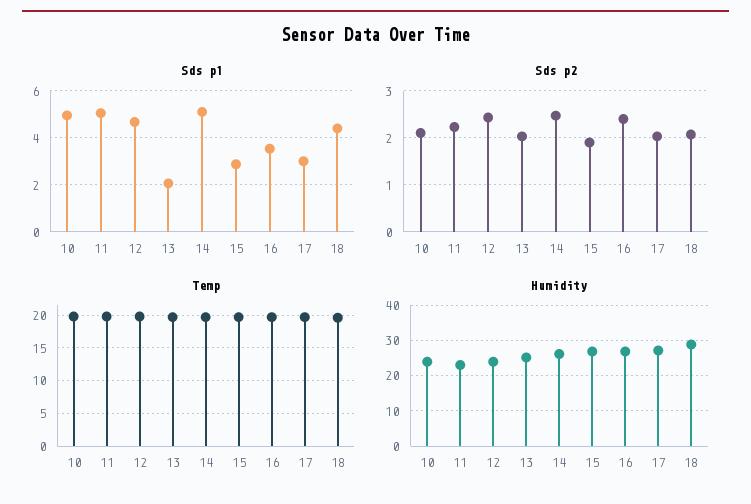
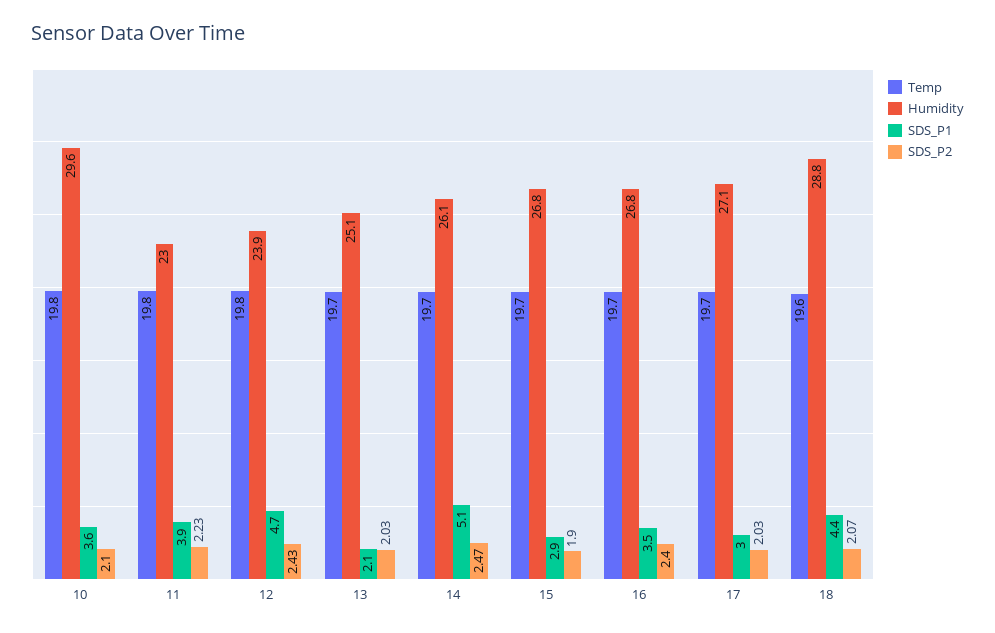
  {
    "Sds p1": {
-     "10": 5,
+     "10": 3.6,
-     "11": 5,
+     "11": 3.9,
      "12": 4.7,
      "13": 2.1,
      "14": 5.1,
      "15": 2.9,
      "16": 3.5,
      "17": 3,
      "18": 4.4
    },
    "Sds p2": {
      "10": 2.1,
      "11": 2.23,
      "12": 2.43,
      "13": 2.03,
      "14": 2.47,
      "15": 1.9,
      "16": 2.4,
      "17": 2.03,
      "18": 2.07
    },
    "Temp": {
      "10": 19.8,
      "11": 19.8,
      "12": 19.8,
      "13": 19.7,
      "14": 19.7,
      "15": 19.7,
      "16": 19.7,
      "17": 19.7,
      "18": 19.6
    },
    "Humidity": {
-     "10": 24,
+     "10": 29.6,
      "11": 23,
      "12": 23.9,
      "13": 25.1,
      "14": 26.1,
      "15": 26.8,
      "16": 26.8,
      "17": 27.1,
      "18": 28.8
    }
  }

